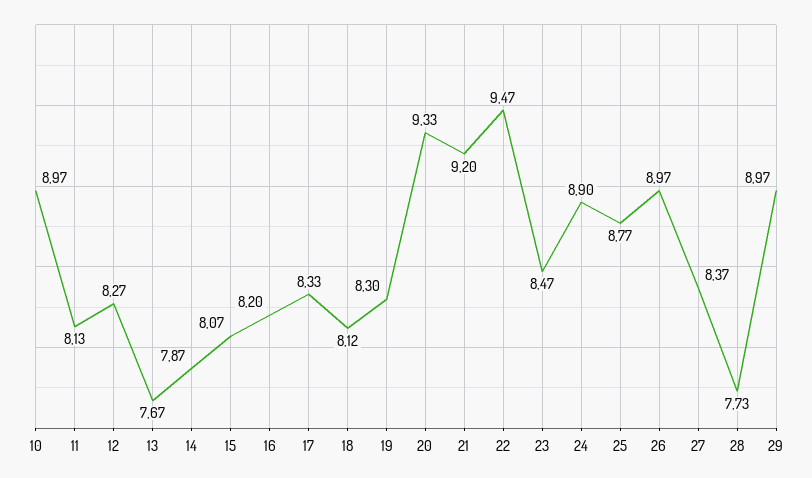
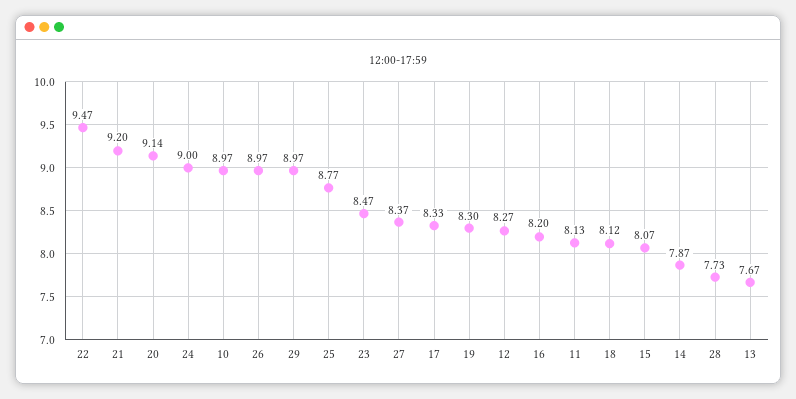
  {
    "10": 8.97,
    "11": 8.13,
    "12": 8.27,
    "13": 7.67,
    "14": 7.87,
    "15": 8.07,
    "16": 8.2,
    "17": 8.33,
    "18": 8.12,
    "19": 8.3,
-   "20": 9.33,
+   "20": 9.14,
    "21": 9.2,
    "22": 9.47,
    "23": 8.47,
-   "24": 8.9,
+   "24": 9,
    "25": 8.77,
    "26": 8.97,
    "27": 8.37,
    "28": 7.73,
    "29": 8.97
  }

